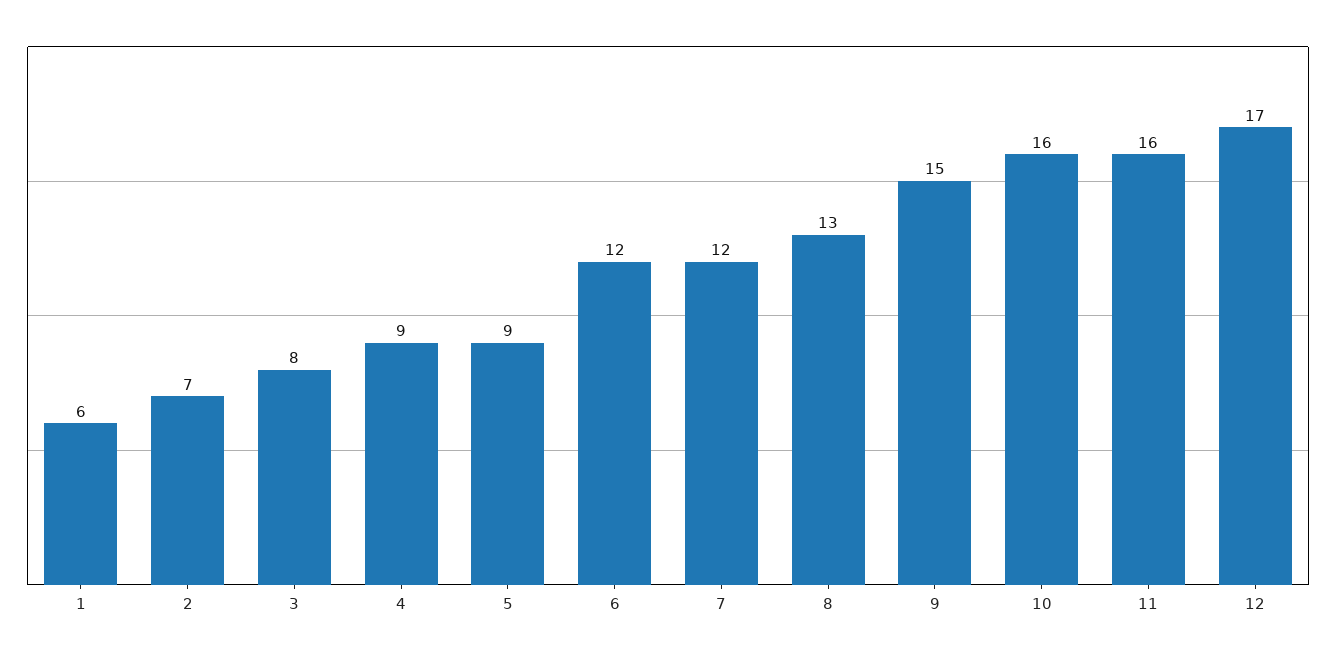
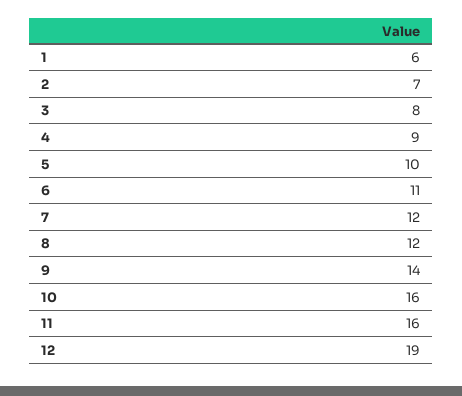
  {
    "1": 6,
    "2": 7,
    "3": 8,
    "4": 9,
-   "5": 9,
+   "5": 10,
-   "6": 12,
+   "6": 11,
    "7": 12,
-   "8": 13,
+   "8": 12,
-   "9": 15,
+   "9": 14,
    "10": 16,
    "11": 16,
-   "12": 17
+   "12": 19
  }

